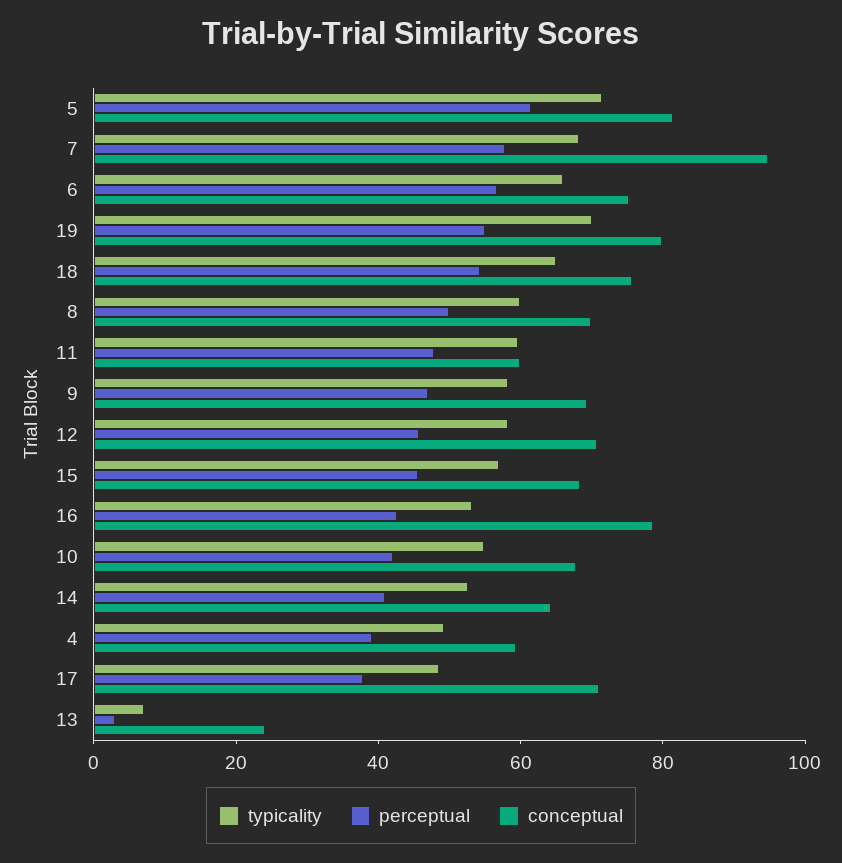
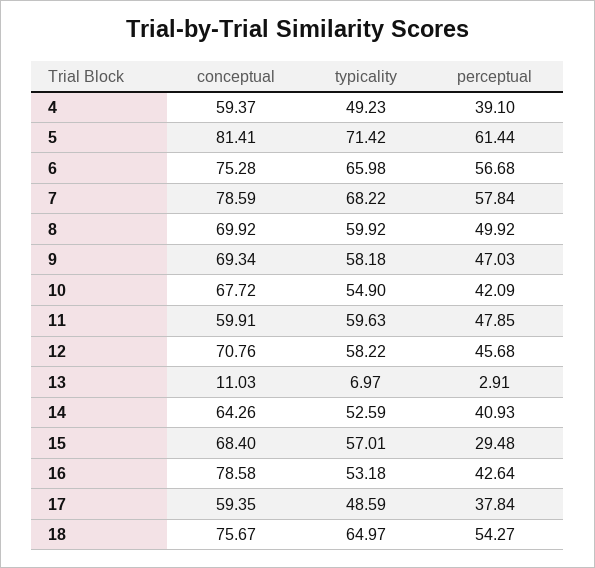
  {
    "typicality": {
      "5": 71.42,
      "7": 68.22,
      "6": 65.98,
-     "19": 70,
      "18": 64.97,
      "8": 59.92,
      "11": 59.63,
      "9": 58.18,
      "12": 58.22,
      "15": 57.01,
      "16": 53.18,
      "10": 54.9,
      "14": 52.59,
      "4": 49.23,
      "17": 48.59,
      "13": 6.97
    },
    "perceptual": {
      "5": 61.44,
      "7": 57.84,
      "6": 56.68,
-     "19": 55,
      "18": 54.27,
      "8": 49.92,
      "11": 47.85,
      "9": 47.03,
      "12": 45.68,
-     "15": 45,
+     "15": 29.48,
      "16": 42.64,
      "10": 42.09,
      "14": 40.93,
      "4": 39.1,
      "17": 37.84,
      "13": 2.91
    },
    "conceptual": {
      "5": 81.41,
-     "7": 95,
+     "7": 78.59,
      "6": 75.28,
-     "19": 80,
      "18": 75.67,
      "8": 69.92,
      "11": 59.91,
      "9": 69.34,
      "12": 70.76,
      "15": 68.4,
      "16": 78.58,
      "10": 67.72,
      "14": 64.26,
      "4": 59.37,
-     "17": 70,
+     "17": 59.35,
-     "13": 25
+     "13": 11.03
    }
  }

